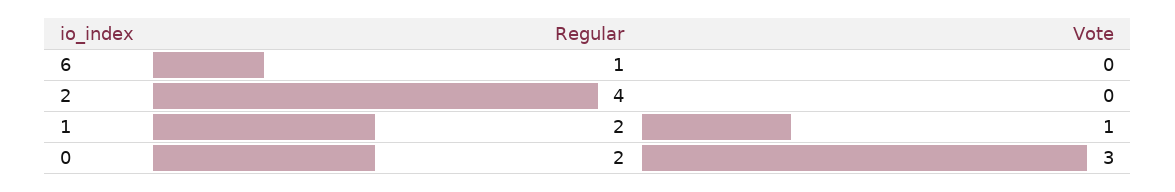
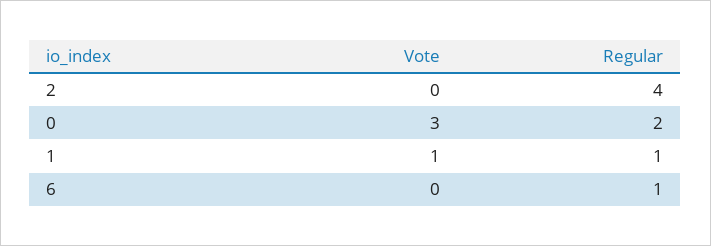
  {
    "Regular": {
      "6": 1,
      "2": 4,
-     "1": 2,
+     "1": 1,
      "0": 2
    },
    "Vote": {
      "6": 0,
      "2": 0,
      "1": 1,
      "0": 3
    }
  }

